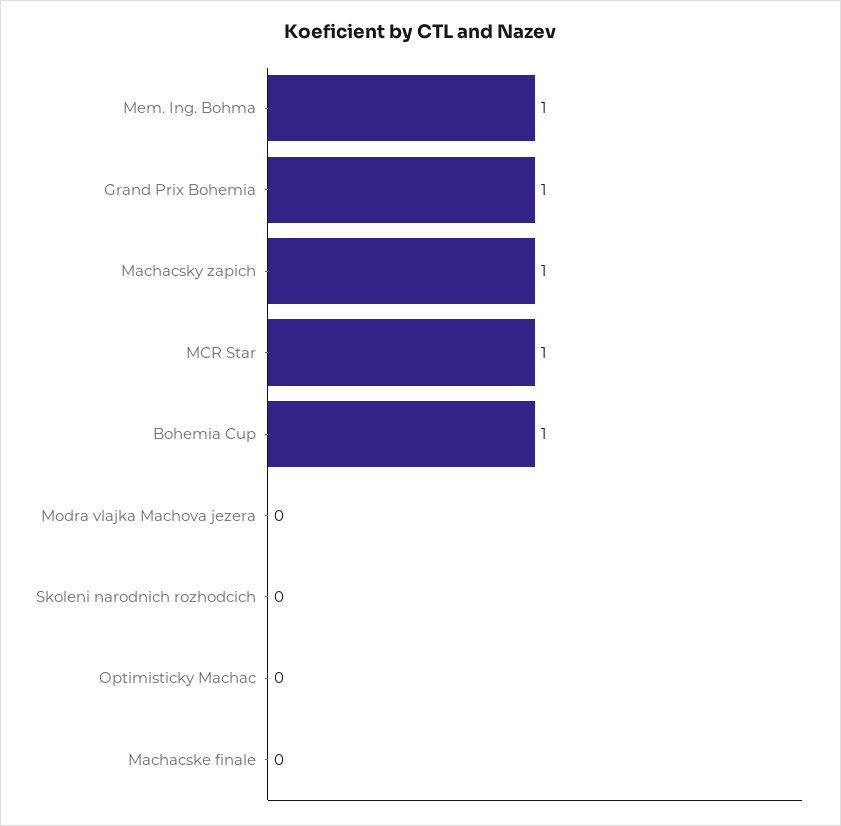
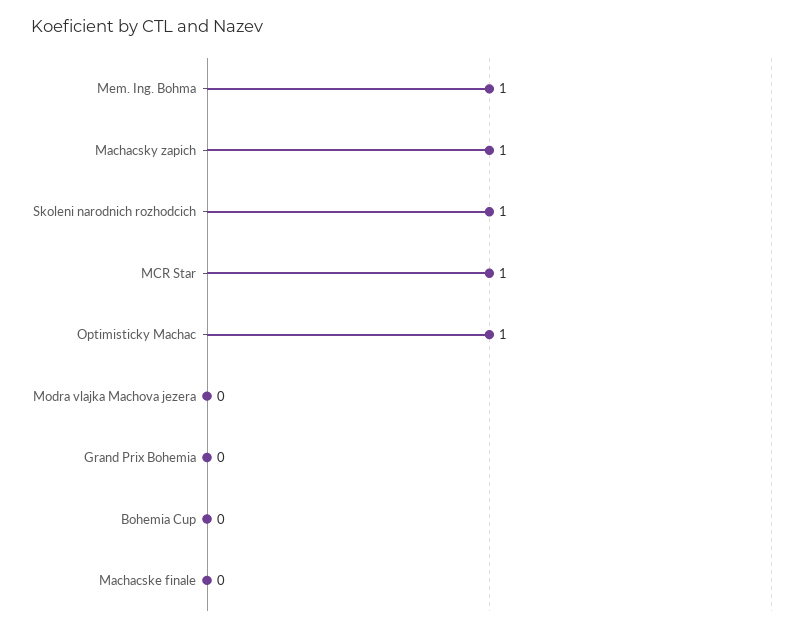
  {
    "Mem. Ing. Bohma": 1,
-   "Grand Prix Bohemia": 1,
+   "Grand Prix Bohemia": 0,
    "Machacsky zapich": 1,
    "MCR Star": 1,
-   "Bohemia Cup": 1,
+   "Bohemia Cup": 0,
    "Modra vlajka Machova jezera": 0,
-   "Skoleni narodnich rozhodcich": 0,
+   "Skoleni narodnich rozhodcich": 1,
-   "Optimisticky Machac": 0,
+   "Optimisticky Machac": 1,
    "Machacske finale": 0
  }

